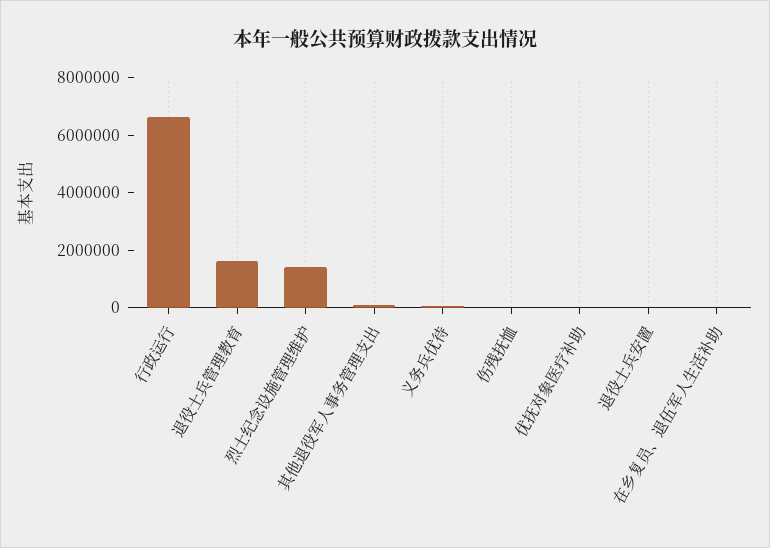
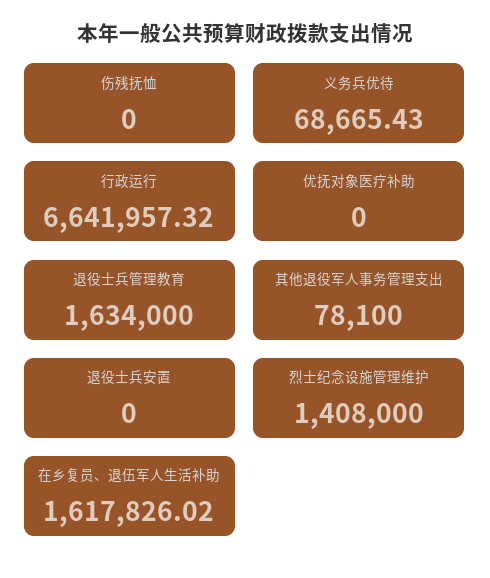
  {
    "行政运行": 6641957.32,
    "退役士兵管理教育": 1634000,
    "烈士纪念设施管理维护": 1408000,
    "其他退役军人事务管理支出": 78100,
    "义务兵优待": 68665.43,
    "伤残抚恤": 0,
    "优抚对象医疗补助": 0,
    "退役士兵安置": 0,
-   "在乡复员、退伍军人生活补助": 0
+   "在乡复员、退伍军人生活补助": 1617826.02
  }

